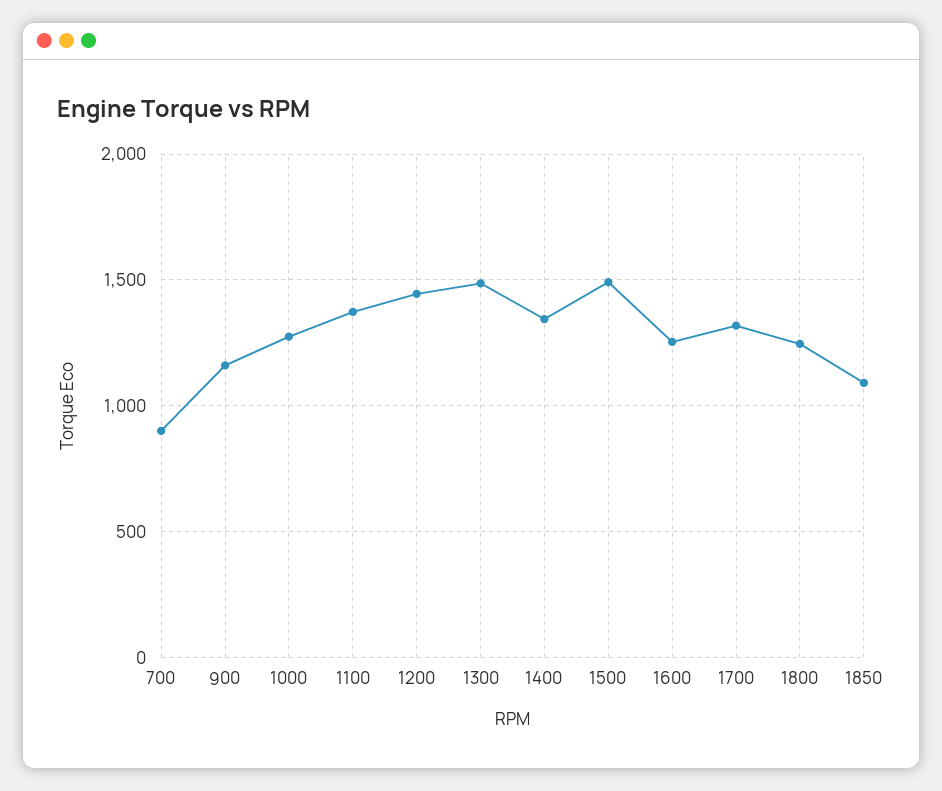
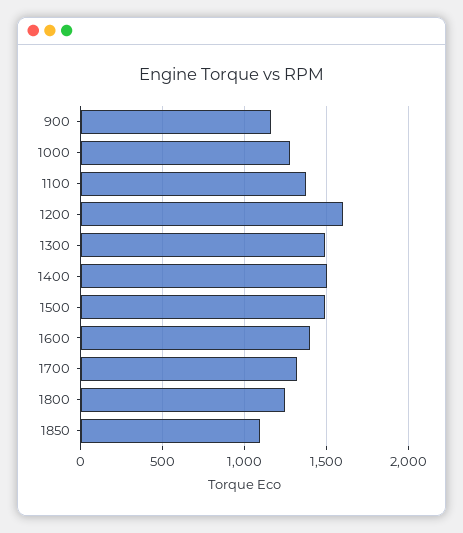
  {
-   "700": 900,
    "900": 1150,
    "1000": 1300,
    "1100": 1350,
-   "1200": 1450,
+   "1200": 1600,
    "1300": 1500,
-   "1400": 1350,
+   "1400": 1500,
    "1500": 1500,
-   "1600": 1250,
+   "1600": 1400,
    "1700": 1300,
    "1800": 1250,
    "1850": 1100
  }

